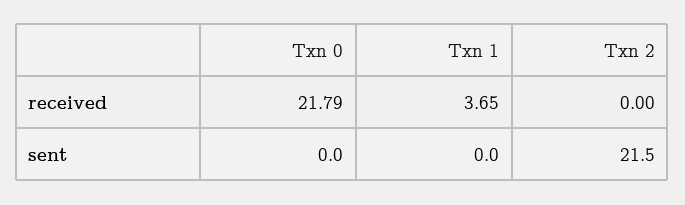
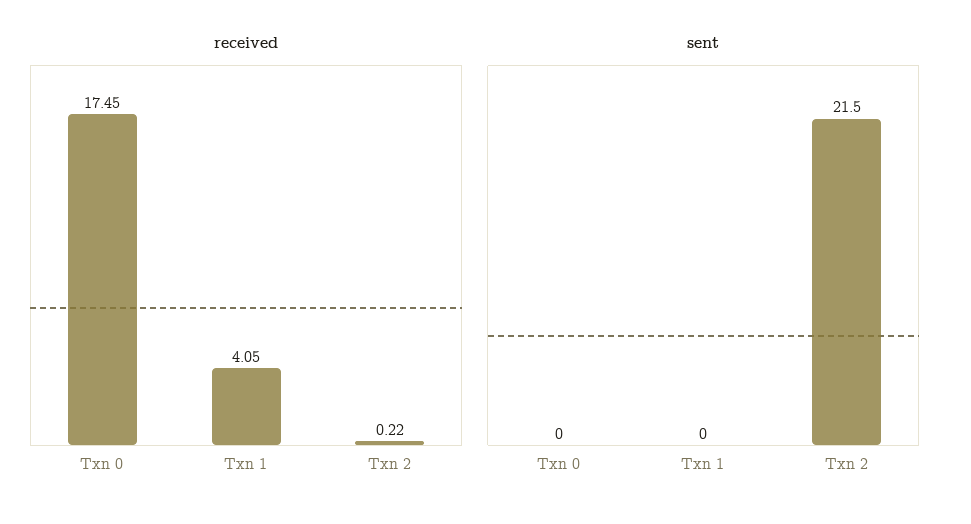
  {
    "received": {
-     "Txn 0": 21.79,
+     "Txn 0": 17.45,
-     "Txn 1": 3.65,
+     "Txn 1": 4.05,
-     "Txn 2": 0
+     "Txn 2": 0.22
    },
    "sent": {
      "Txn 0": 0,
      "Txn 1": 0,
      "Txn 2": 21.5
    }
  }

